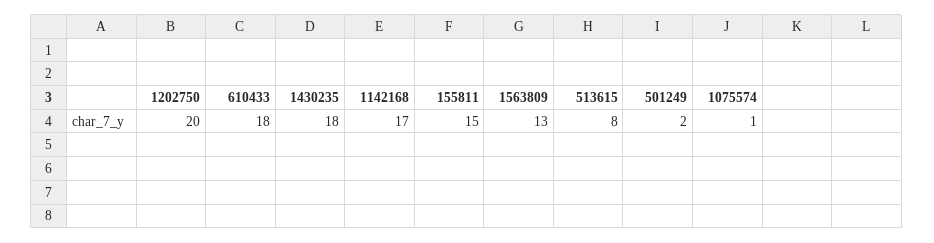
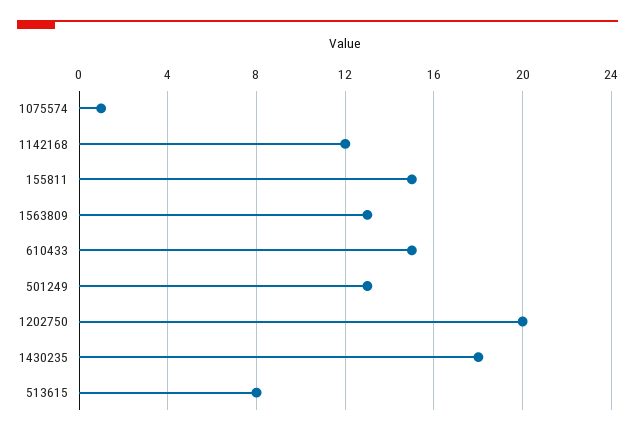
  {
    "1202750": 20,
-   "610433": 18,
+   "610433": 15,
    "1430235": 18,
-   "1142168": 17,
+   "1142168": 12,
    "155811": 15,
    "1563809": 13,
    "513615": 8,
-   "501249": 2,
+   "501249": 13,
    "1075574": 1
  }

